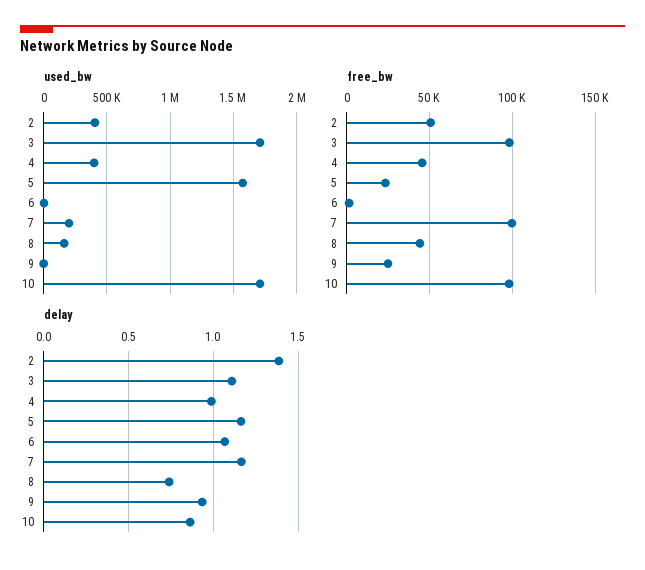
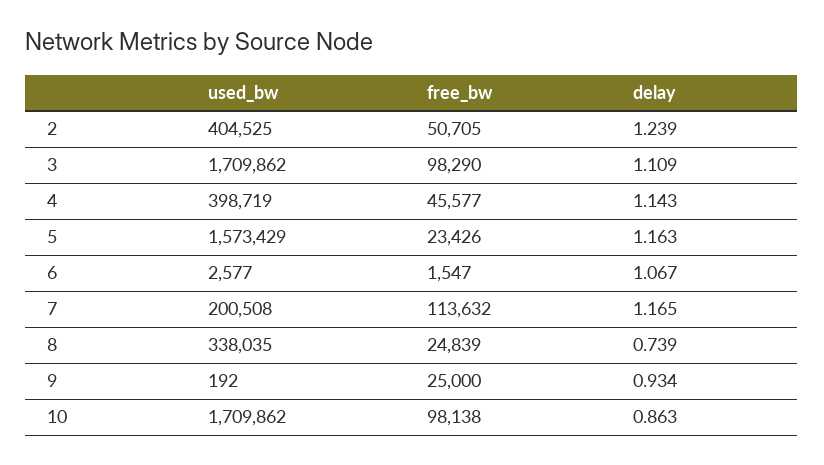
  {
    "used_bw": {
      "2": 404525,
      "3": 1709862,
      "4": 398719,
      "5": 1573429,
      "6": 2577,
      "7": 200508,
-     "8": 150000,
+     "8": 338035,
      "9": 192,
      "10": 1709862
    },
    "free_bw": {
      "2": 50705,
      "3": 98290,
      "4": 45577,
      "5": 23426,
      "6": 1547,
-     "7": 100000,
+     "7": 113632,
-     "8": 45000,
+     "8": 24839,
      "9": 25000,
      "10": 98138
    },
    "delay": {
-     "2": 1.4,
+     "2": 1.239,
      "3": 1.109,
-     "4": 1,
+     "4": 1.143,
      "5": 1.163,
      "6": 1.067,
      "7": 1.165,
      "8": 0.739,
      "9": 0.934,
      "10": 0.863
    }
  }

